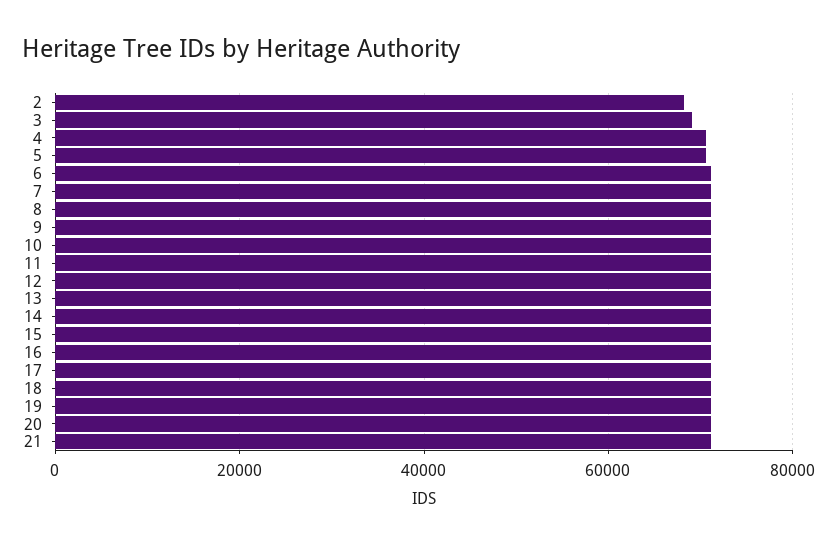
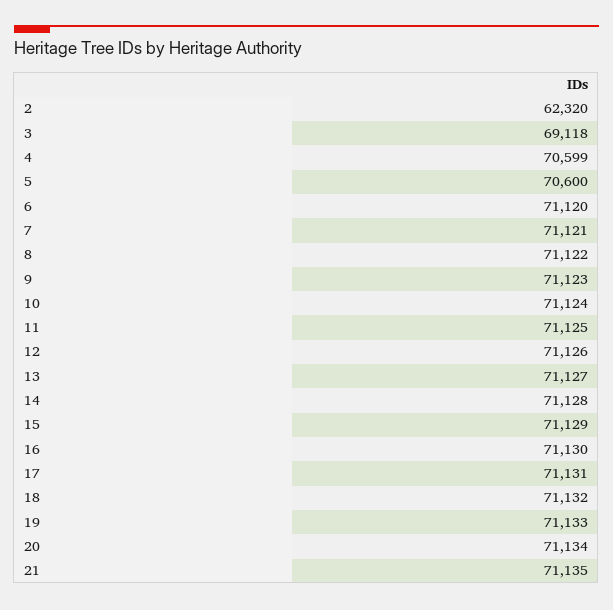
  {
-   "2": 68000,
+   "2": 62320,
    "3": 69118,
    "4": 70599,
    "5": 70600,
    "6": 71120,
    "7": 71121,
    "8": 71122,
    "9": 71123,
    "10": 71124,
    "11": 71125,
    "12": 71126,
    "13": 71127,
    "14": 71128,
    "15": 71129,
    "16": 71130,
    "17": 71131,
    "18": 71132,
    "19": 71133,
    "20": 71134,
    "21": 71135
  }

